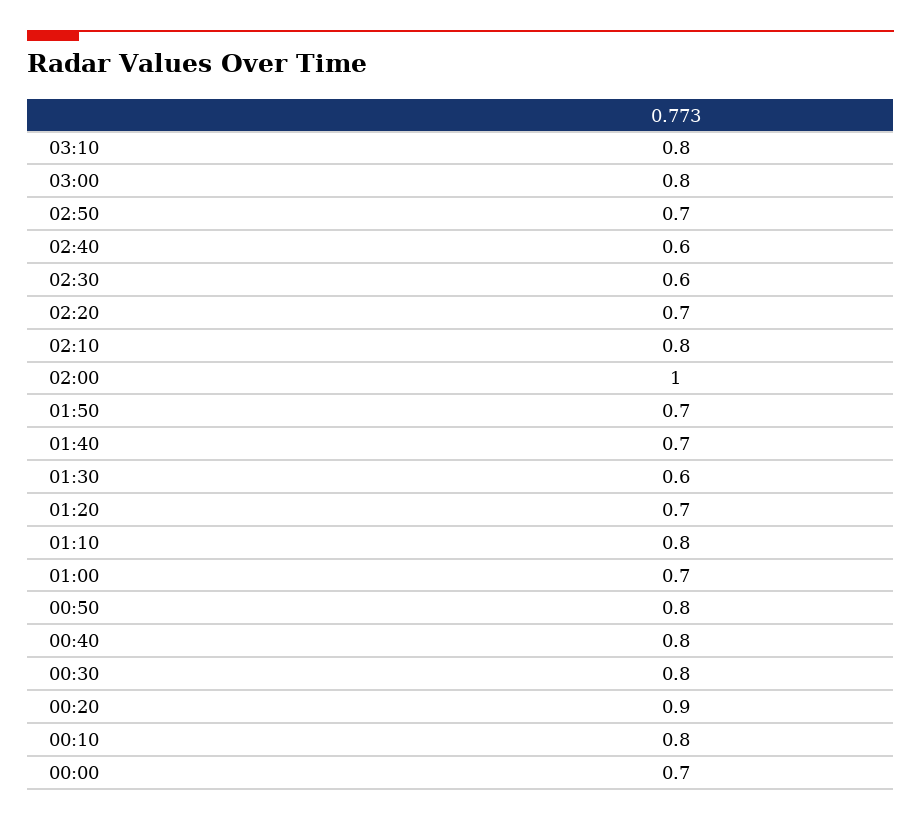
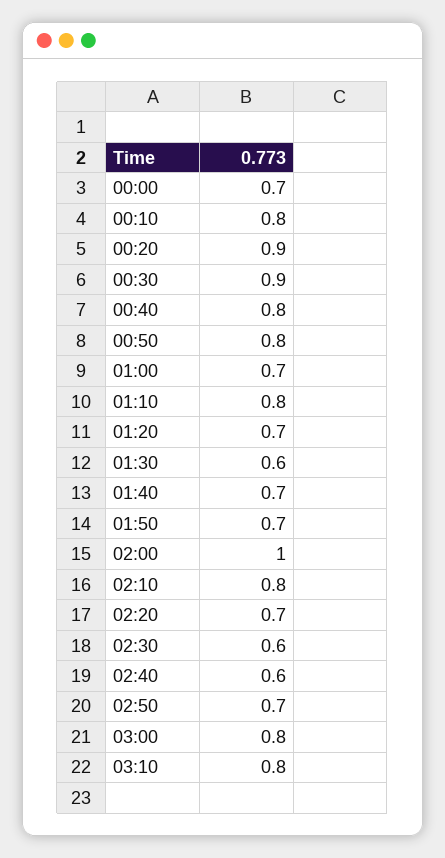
  {
    "03:10": 0.8,
    "03:00": 0.8,
    "02:50": 0.7,
    "02:40": 0.6,
    "02:30": 0.6,
    "02:20": 0.7,
    "02:10": 0.8,
    "02:00": 1,
    "01:50": 0.7,
    "01:40": 0.7,
    "01:30": 0.6,
    "01:20": 0.7,
    "01:10": 0.8,
    "01:00": 0.7,
    "00:50": 0.8,
    "00:40": 0.8,
-   "00:30": 0.8,
+   "00:30": 0.9,
    "00:20": 0.9,
    "00:10": 0.8,
    "00:00": 0.7
  }

